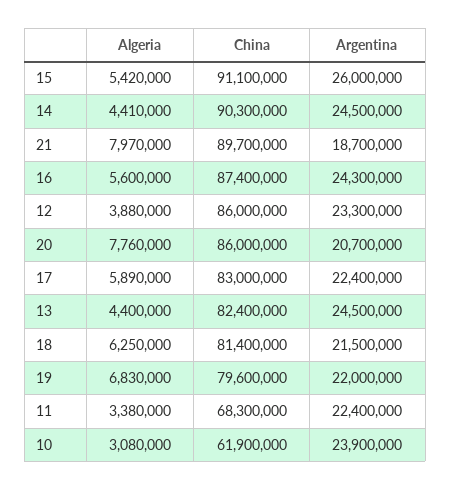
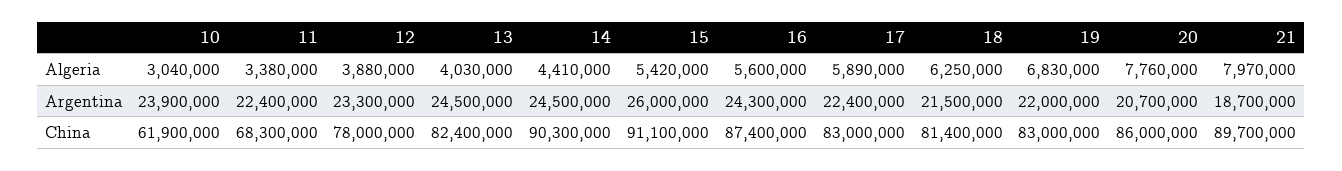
  {
    "Algeria": {
      "15": 5420000,
      "14": 4410000,
      "21": 7970000,
      "16": 5600000,
      "12": 3880000,
      "20": 7760000,
      "17": 5890000,
-     "13": 4400000,
+     "13": 4030000,
      "18": 6250000,
      "19": 6830000,
      "11": 3380000,
-     "10": 3080000
+     "10": 3040000
    },
    "China": {
      "15": 91100000,
      "14": 90300000,
      "21": 89700000,
      "16": 87400000,
-     "12": 86000000,
+     "12": 78000000,
      "20": 86000000,
      "17": 83000000,
      "13": 82400000,
      "18": 81400000,
-     "19": 79600000,
+     "19": 83000000,
      "11": 68300000,
      "10": 61900000
    },
    "Argentina": {
      "15": 26000000,
      "14": 24500000,
      "21": 18700000,
      "16": 24300000,
      "12": 23300000,
      "20": 20700000,
      "17": 22400000,
      "13": 24500000,
      "18": 21500000,
      "19": 22000000,
      "11": 22400000,
      "10": 23900000
    }
  }

